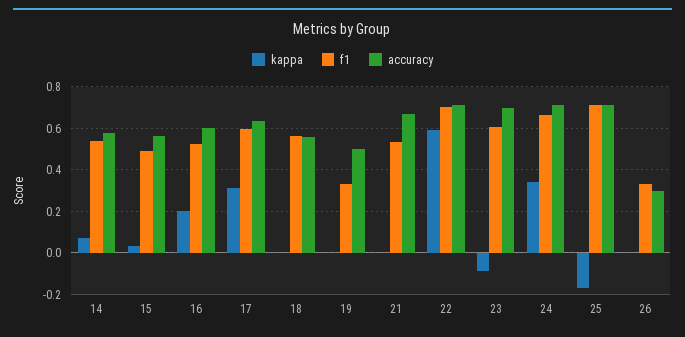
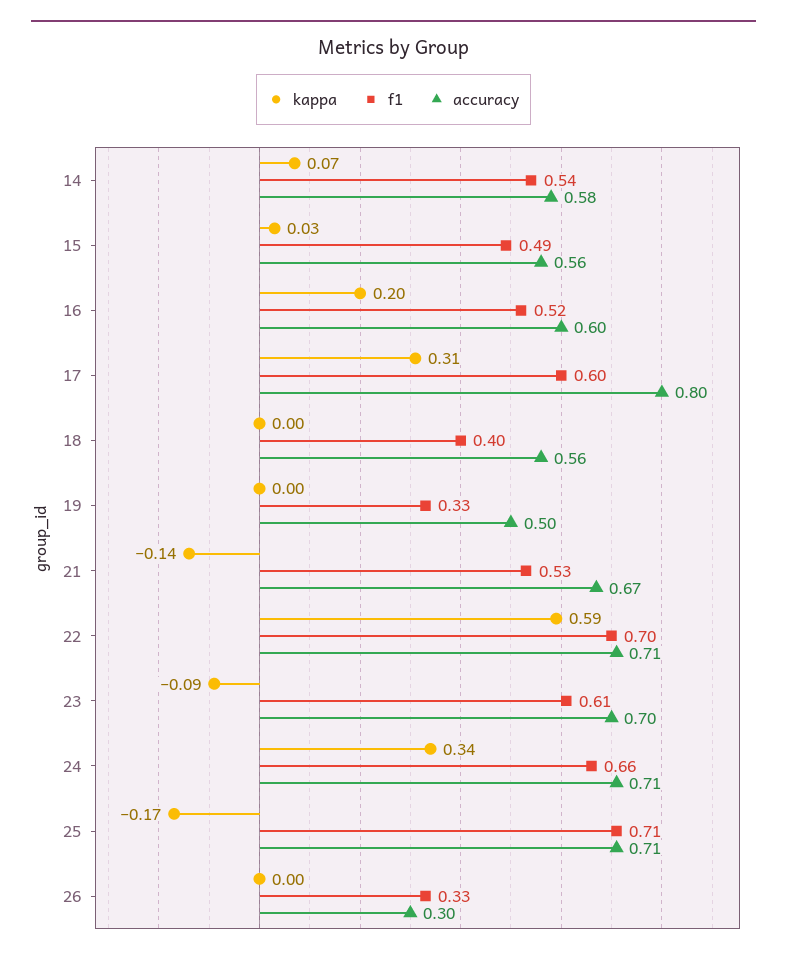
  {
    "kappa": {
      "14": 0.07,
      "15": 0.03,
      "16": 0.2,
      "17": 0.31,
      "18": 0,
      "19": 0,
-     "21": 0,
+     "21": -0.14,
      "22": 0.59,
      "23": -0.09,
      "24": 0.34,
      "25": -0.17,
      "26": 0
    },
    "f1": {
      "14": 0.54,
      "15": 0.49,
      "16": 0.52,
      "17": 0.6,
-     "18": 0.55,
+     "18": 0.4,
      "19": 0.33,
      "21": 0.53,
      "22": 0.7,
      "23": 0.61,
      "24": 0.66,
      "25": 0.71,
      "26": 0.33
    },
    "accuracy": {
      "14": 0.58,
      "15": 0.56,
      "16": 0.6,
-     "17": 0.65,
+     "17": 0.8,
      "18": 0.56,
      "19": 0.5,
      "21": 0.67,
      "22": 0.71,
      "23": 0.7,
      "24": 0.71,
      "25": 0.71,
      "26": 0.3
    }
  }

